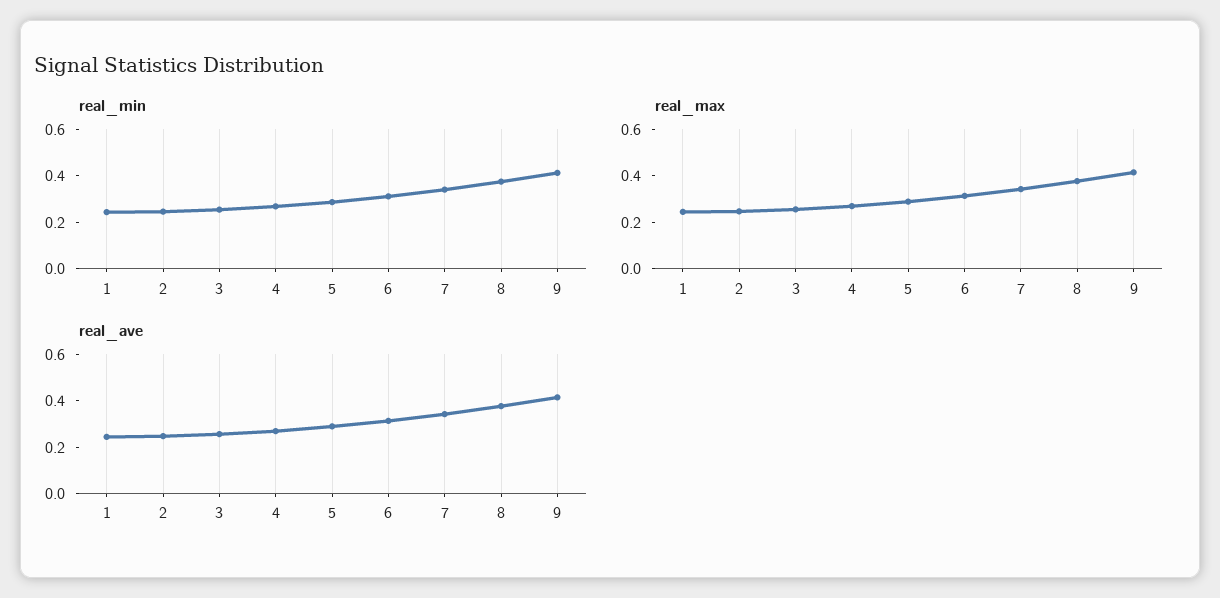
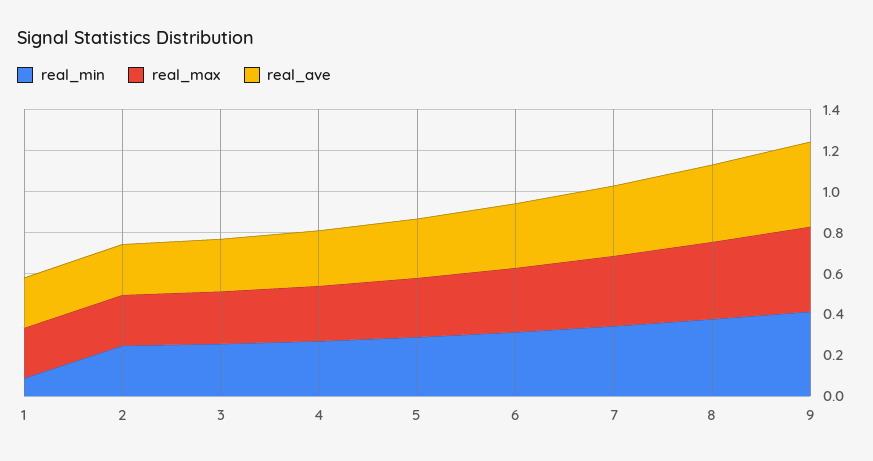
  {
    "real_min": {
-     "1": 0.25,
+     "1": 0.1,
      "2": 0.25,
      "3": 0.25,
      "4": 0.25,
      "5": 0.3,
      "6": 0.3,
      "7": 0.35,
      "8": 0.4,
      "9": 0.4
    },
    "real_max": {
      "1": 0.25,
      "2": 0.25,
      "3": 0.25,
      "4": 0.25,
      "5": 0.3,
      "6": 0.3,
      "7": 0.35,
      "8": 0.4,
      "9": 0.4
    },
    "real_ave": {
      "1": 0.25,
      "2": 0.25,
      "3": 0.25,
      "4": 0.25,
      "5": 0.3,
      "6": 0.3,
      "7": 0.35,
      "8": 0.4,
      "9": 0.4
    }
  }

